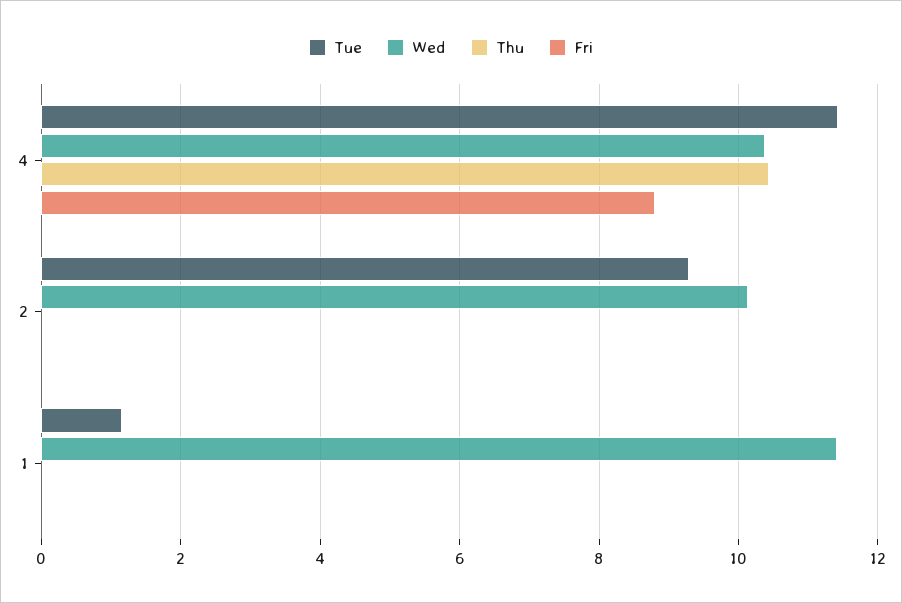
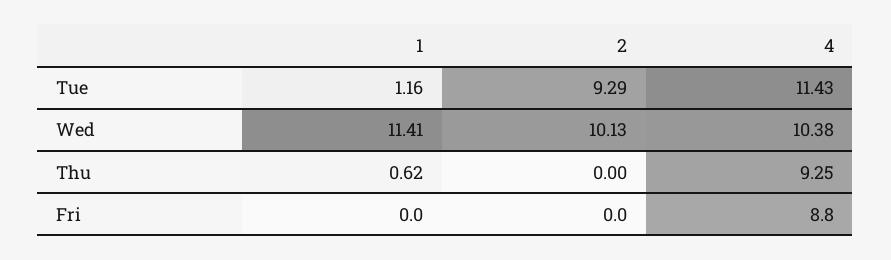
  {
    "Tue": {
      "4": 11.43,
      "2": 9.29,
      "1": 1.16
    },
    "Wed": {
      "4": 10.38,
      "2": 10.13,
      "1": 11.41
    },
    "Thu": {
-     "4": 10.4,
+     "4": 9.25,
      "2": 0,
-     "1": 0
+     "1": 0.62
    },
    "Fri": {
      "4": 8.8,
      "2": 0,
      "1": 0
    }
  }

